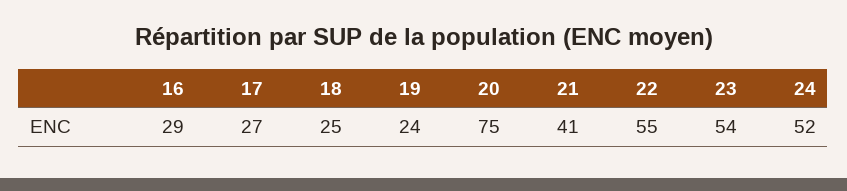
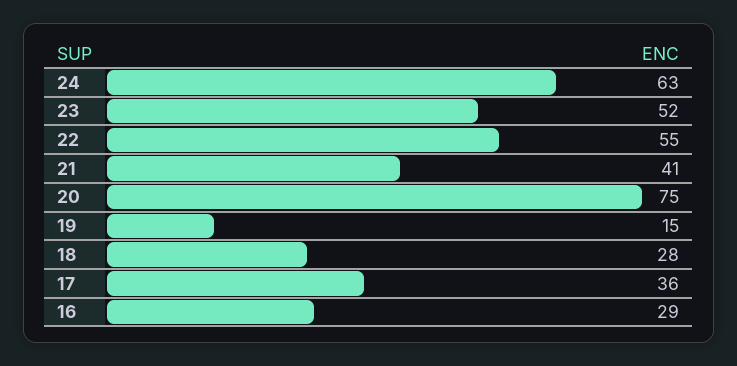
  {
    "16": 29,
-   "17": 27,
+   "17": 36,
-   "18": 25,
+   "18": 28,
-   "19": 24,
+   "19": 15,
    "20": 75,
    "21": 41,
    "22": 55,
-   "23": 54,
+   "23": 52,
-   "24": 52
+   "24": 63
  }

